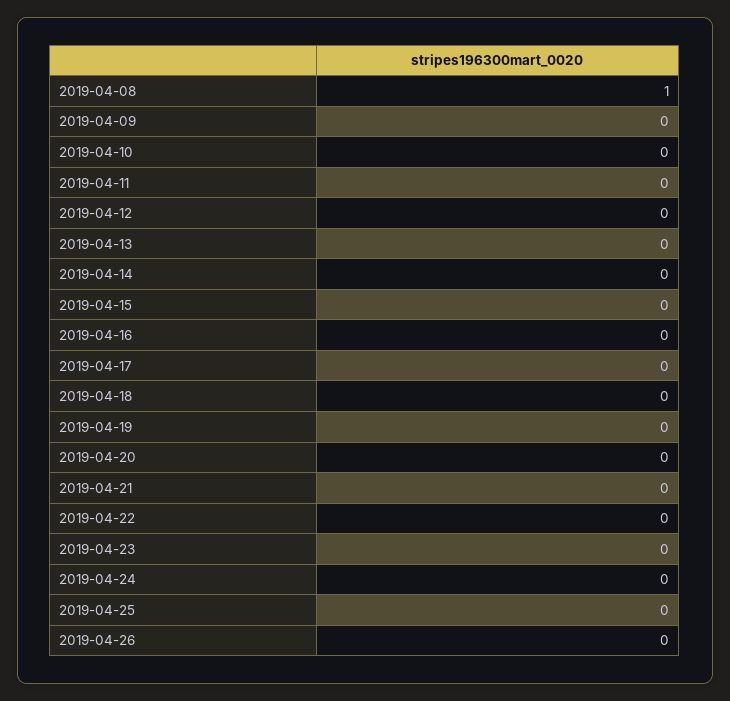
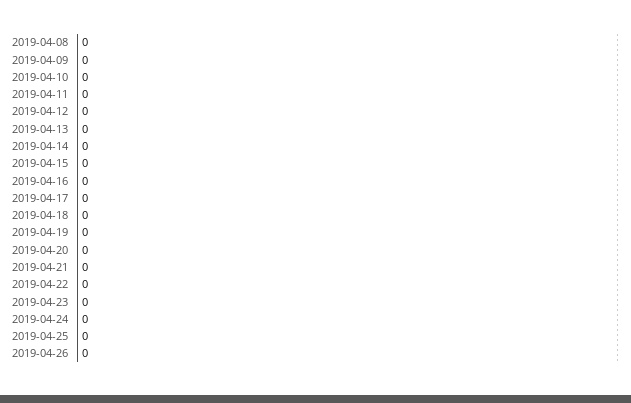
  {
-   "2019-04-08": 1,
+   "2019-04-08": 0,
    "2019-04-09": 0,
    "2019-04-10": 0,
    "2019-04-11": 0,
    "2019-04-12": 0,
    "2019-04-13": 0,
    "2019-04-14": 0,
    "2019-04-15": 0,
    "2019-04-16": 0,
    "2019-04-17": 0,
    "2019-04-18": 0,
    "2019-04-19": 0,
    "2019-04-20": 0,
    "2019-04-21": 0,
    "2019-04-22": 0,
    "2019-04-23": 0,
    "2019-04-24": 0,
    "2019-04-25": 0,
    "2019-04-26": 0
  }

